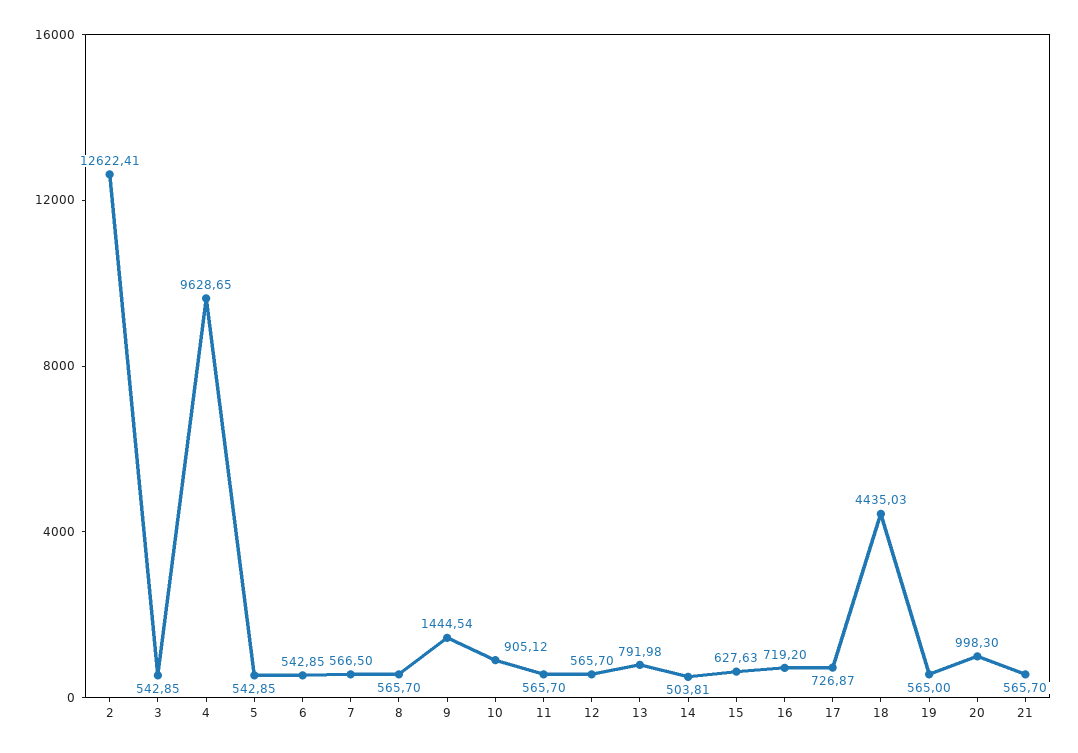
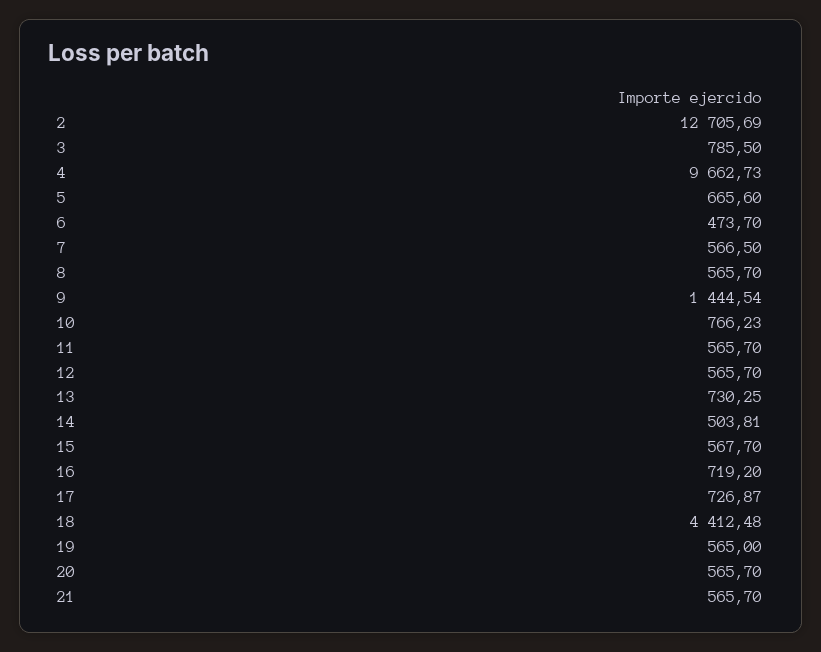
  {
-   "2": 12622.41,
+   "2": 12705.69,
-   "3": 542.85,
+   "3": 785.5,
-   "4": 9628.65,
+   "4": 9662.73,
-   "5": 542.85,
+   "5": 665.6,
-   "6": 542.85,
+   "6": 473.7,
    "7": 566.5,
    "8": 565.7,
    "9": 1444.54,
-   "10": 905.12,
+   "10": 766.23,
    "11": 565.7,
    "12": 565.7,
-   "13": 791.98,
+   "13": 730.25,
    "14": 503.81,
-   "15": 627.63,
+   "15": 567.7,
    "16": 719.2,
    "17": 726.87,
-   "18": 4435.03,
+   "18": 4412.48,
    "19": 565,
-   "20": 998.3,
+   "20": 565.7,
    "21": 565.7
  }

